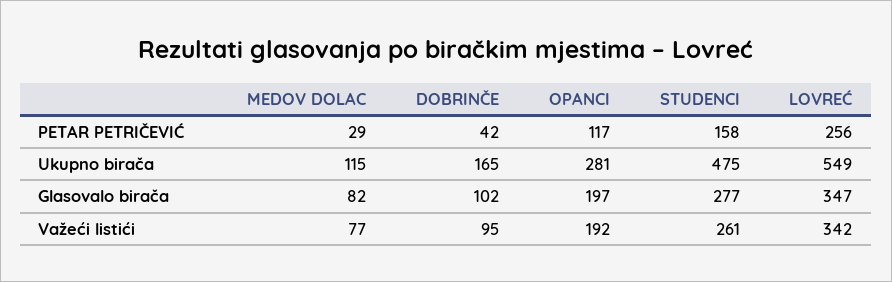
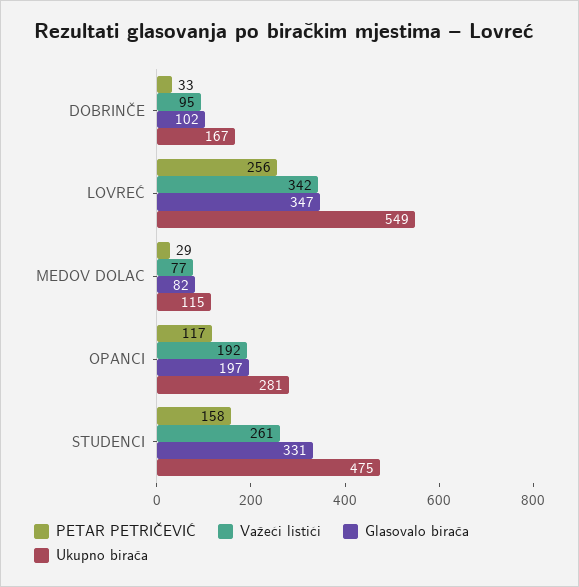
  {
    "PETAR PETRIČEVIĆ": {
      "MEDOV DOLAC": 29,
-     "DOBRINČE": 42,
+     "DOBRINČE": 33,
      "OPANCI": 117,
      "STUDENCI": 158,
      "LOVREĆ": 256
    },
    "Ukupno birača": {
      "MEDOV DOLAC": 115,
-     "DOBRINČE": 165,
+     "DOBRINČE": 167,
      "OPANCI": 281,
      "STUDENCI": 475,
      "LOVREĆ": 549
    },
    "Glasovalo birača": {
      "MEDOV DOLAC": 82,
      "DOBRINČE": 102,
      "OPANCI": 197,
-     "STUDENCI": 277,
+     "STUDENCI": 331,
      "LOVREĆ": 347
    },
    "Važeći listići": {
      "MEDOV DOLAC": 77,
      "DOBRINČE": 95,
      "OPANCI": 192,
      "STUDENCI": 261,
      "LOVREĆ": 342
    }
  }

